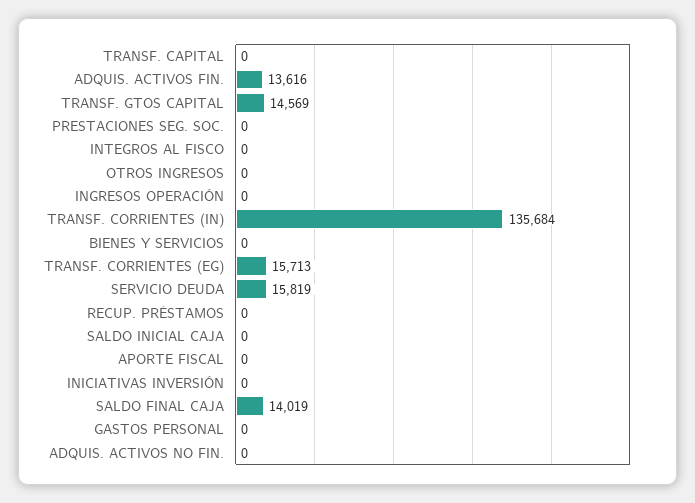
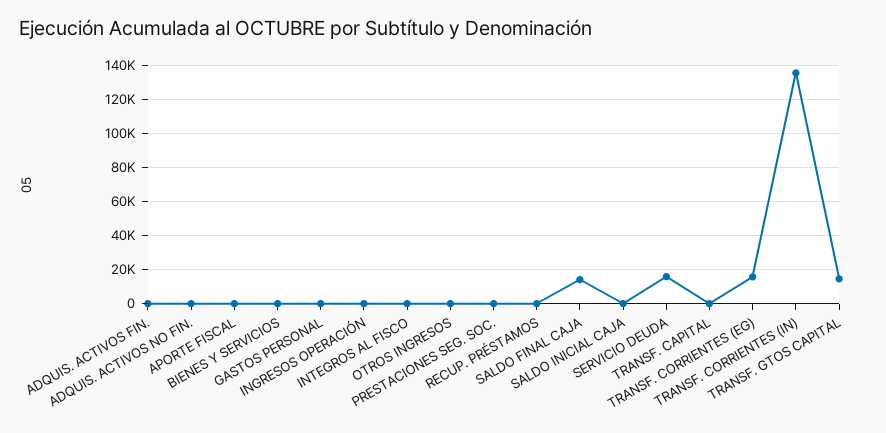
  {
    "TRANSF. CAPITAL": 0,
-   "ADQUIS. ACTIVOS FIN.": 13616,
+   "ADQUIS. ACTIVOS FIN.": 0,
    "TRANSF. GTOS CAPITAL": 14569,
    "PRESTACIONES SEG. SOC.": 0,
    "INTEGROS AL FISCO": 0,
    "OTROS INGRESOS": 0,
    "INGRESOS OPERACIÓN": 0,
    "TRANSF. CORRIENTES (IN)": 135684,
    "BIENES Y SERVICIOS": 0,
    "TRANSF. CORRIENTES (EG)": 15713,
    "SERVICIO DEUDA": 15819,
    "RECUP. PRÉSTAMOS": 0,
    "SALDO INICIAL CAJA": 0,
    "APORTE FISCAL": 0,
-   "INICIATIVAS INVERSIÓN": 0,
    "SALDO FINAL CAJA": 14019,
    "GASTOS PERSONAL": 0,
    "ADQUIS. ACTIVOS NO FIN.": 0
  }

